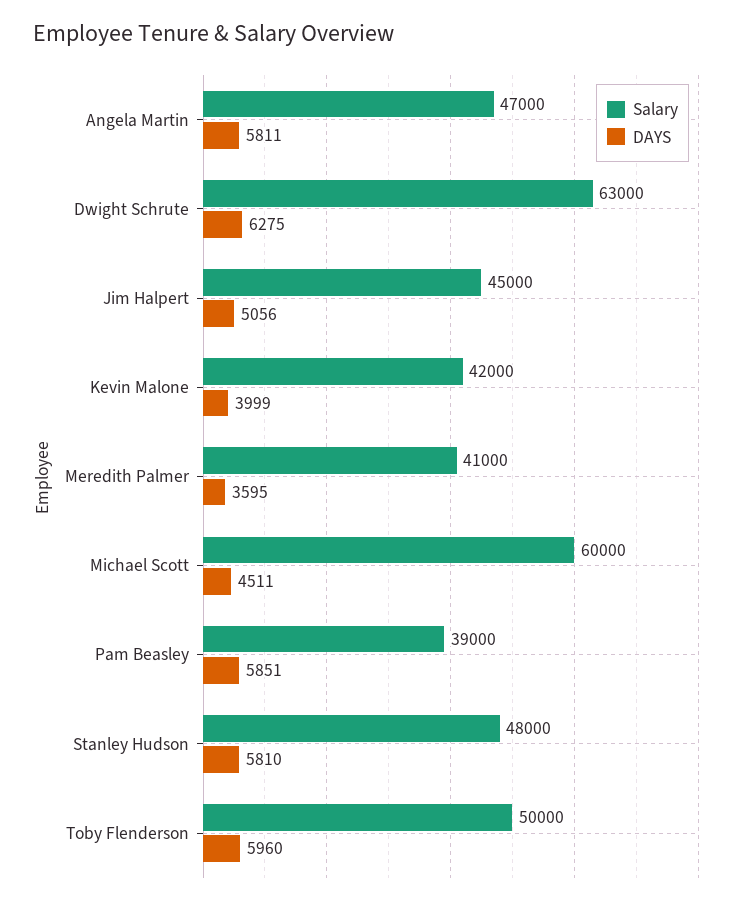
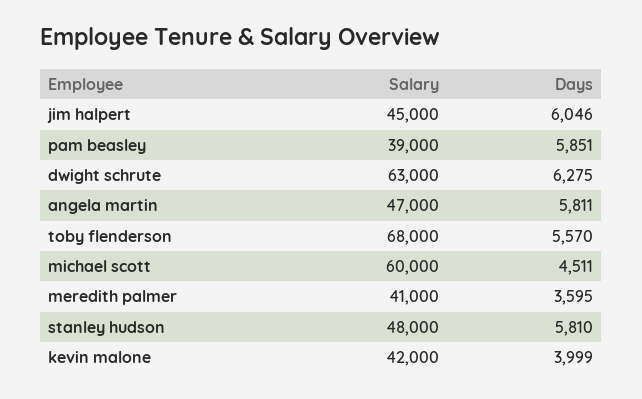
  {
    "Salary": {
      "Angela Martin": 47000,
      "Dwight Schrute": 63000,
      "Jim Halpert": 45000,
      "Kevin Malone": 42000,
      "Meredith Palmer": 41000,
      "Michael Scott": 60000,
      "Pam Beasley": 39000,
      "Stanley Hudson": 48000,
-     "Toby Flenderson": 50000
+     "Toby Flenderson": 68000
    },
    "DAYS": {
      "Angela Martin": 5811,
      "Dwight Schrute": 6275,
-     "Jim Halpert": 5056,
+     "Jim Halpert": 6046,
      "Kevin Malone": 3999,
      "Meredith Palmer": 3595,
      "Michael Scott": 4511,
      "Pam Beasley": 5851,
      "Stanley Hudson": 5810,
-     "Toby Flenderson": 5960
+     "Toby Flenderson": 5570
    }
  }

